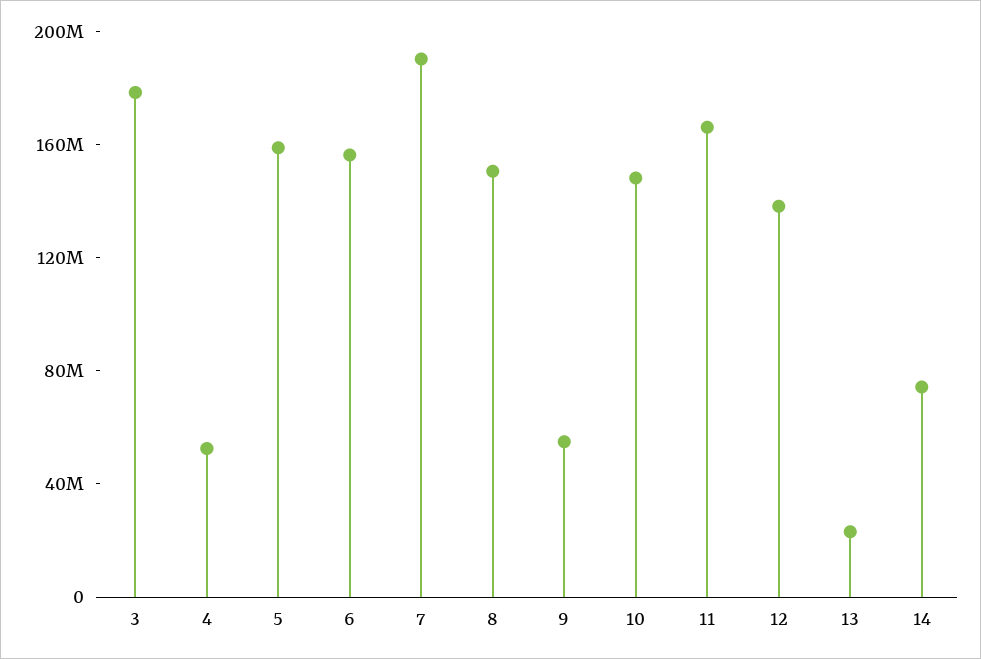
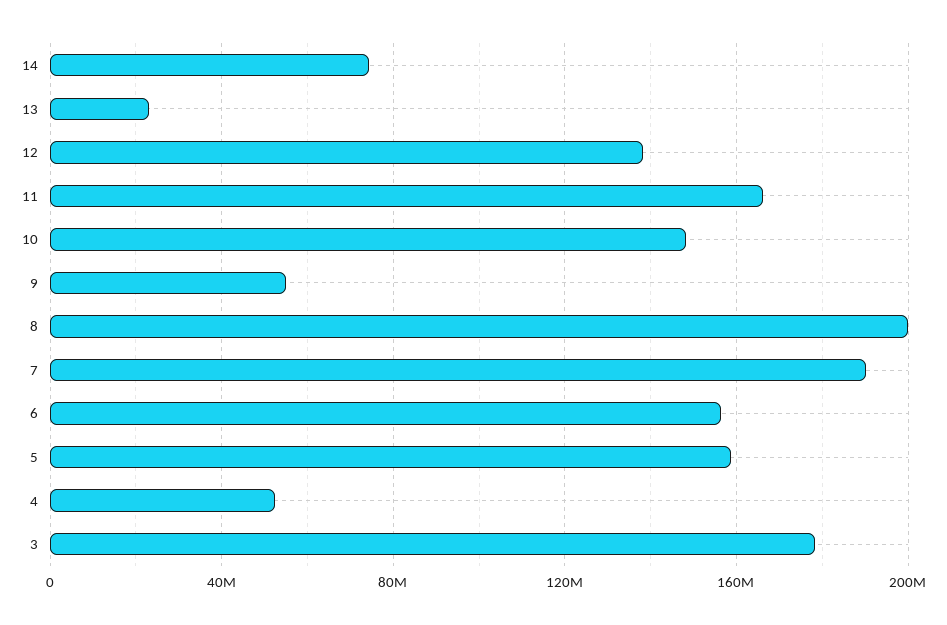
  {
    "3": 180000000,
    "4": 50000000,
    "5": 160000000,
    "6": 155000000,
    "7": 190000000,
-   "8": 150000000,
+   "8": 200000000,
    "9": 55000000,
    "10": 150000000,
    "11": 165000000,
    "12": 140000000,
    "13": 25000000,
    "14": 75000000
  }

